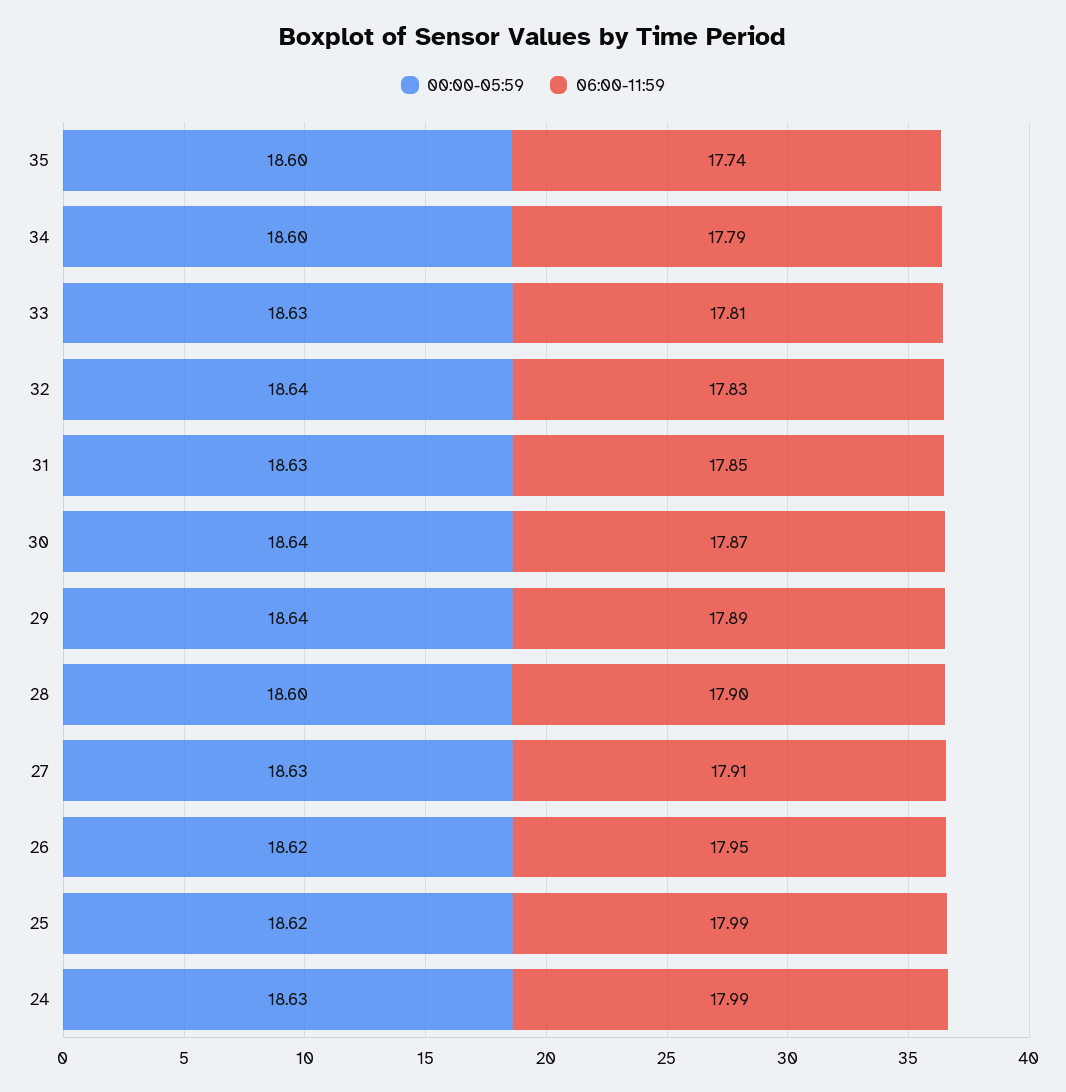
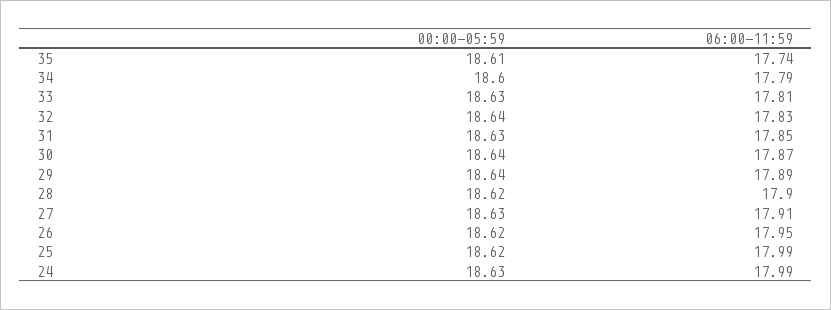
  {
    "00:00-05:59": {
-     "35": 18.6,
+     "35": 18.61,
      "34": 18.6,
      "33": 18.63,
      "32": 18.64,
      "31": 18.63,
      "30": 18.64,
      "29": 18.64,
-     "28": 18.6,
+     "28": 18.62,
      "27": 18.63,
      "26": 18.62,
      "25": 18.62,
      "24": 18.63
    },
    "06:00-11:59": {
      "35": 17.74,
      "34": 17.79,
      "33": 17.81,
      "32": 17.83,
      "31": 17.85,
      "30": 17.87,
      "29": 17.89,
      "28": 17.9,
      "27": 17.91,
      "26": 17.95,
      "25": 17.99,
      "24": 17.99
    }
  }

